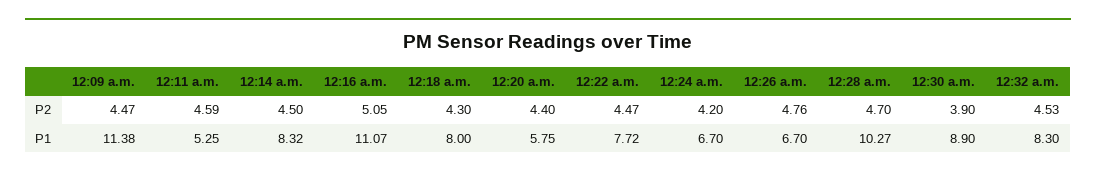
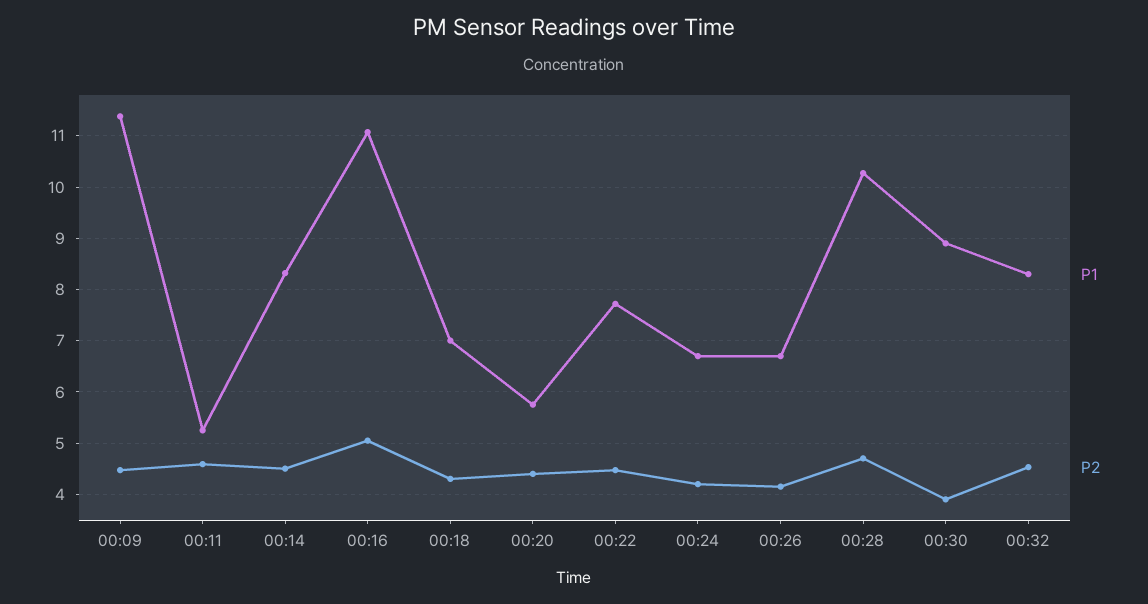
  {
    "P2": {
      "12:09 a.m.": 4.47,
      "12:11 a.m.": 4.59,
      "12:14 a.m.": 4.5,
      "12:16 a.m.": 5.05,
      "12:18 a.m.": 4.3,
      "12:20 a.m.": 4.4,
      "12:22 a.m.": 4.47,
      "12:24 a.m.": 4.2,
-     "12:26 a.m.": 4.76,
+     "12:26 a.m.": 4.2,
      "12:28 a.m.": 4.7,
      "12:30 a.m.": 3.9,
      "12:32 a.m.": 4.53
    },
    "P1": {
      "12:09 a.m.": 11.38,
      "12:11 a.m.": 5.25,
      "12:14 a.m.": 8.32,
      "12:16 a.m.": 11.07,
-     "12:18 a.m.": 8,
+     "12:18 a.m.": 7,
      "12:20 a.m.": 5.75,
      "12:22 a.m.": 7.72,
      "12:24 a.m.": 6.7,
      "12:26 a.m.": 6.7,
      "12:28 a.m.": 10.27,
      "12:30 a.m.": 8.9,
      "12:32 a.m.": 8.3
    }
  }

